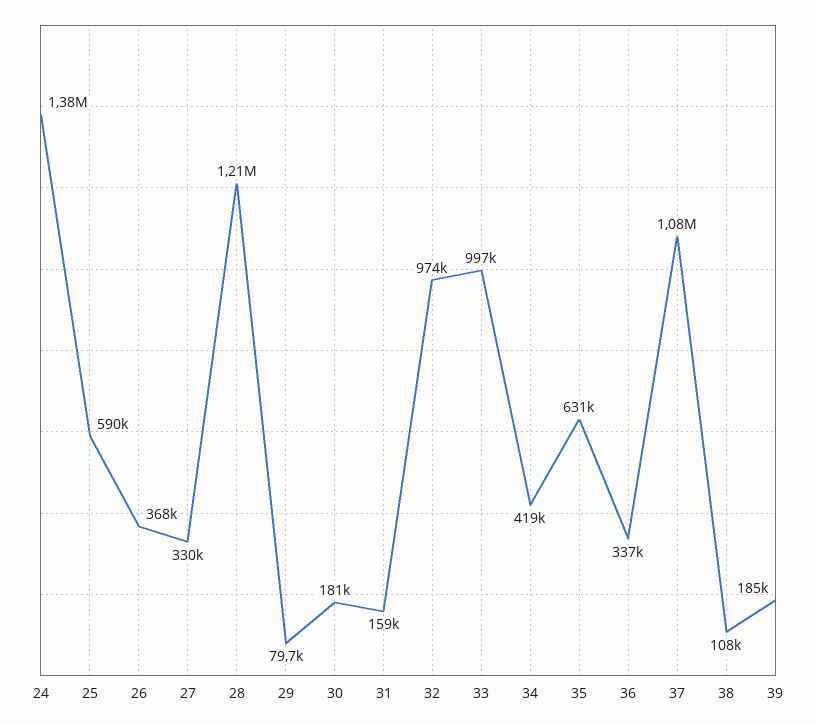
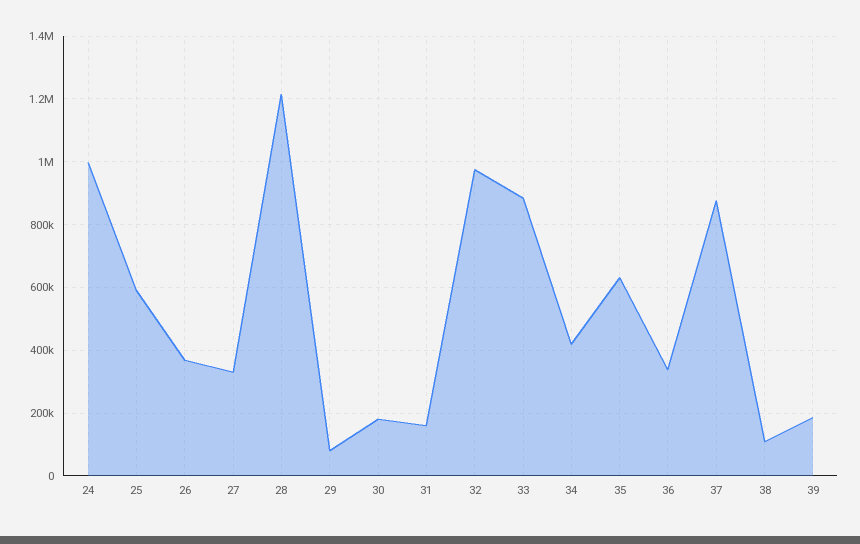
  {
-   "24": 1380000,
+   "24": 1000000,
    "25": 590000,
    "26": 368000,
    "27": 330000,
    "28": 1210000,
    "29": 79700,
    "30": 181000,
    "31": 159000,
    "32": 974000,
-   "33": 997000,
+   "33": 880000,
    "34": 419000,
    "35": 631000,
    "36": 337000,
-   "37": 1080000,
+   "37": 880000,
    "38": 108000,
    "39": 185000
  }

